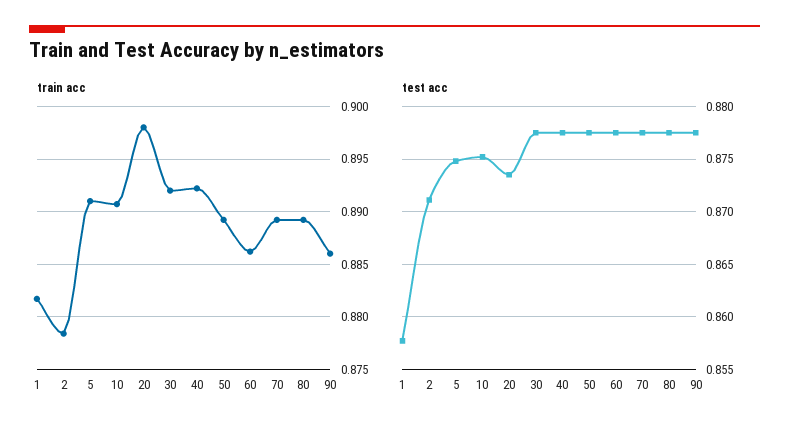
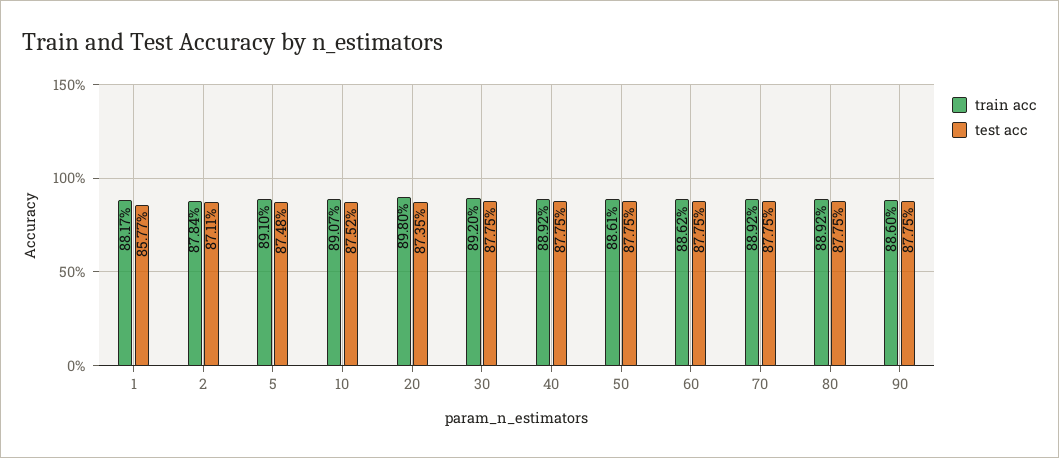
  {
    "train acc": {
      "1": 0.8817,
      "2": 0.8784,
      "5": 0.891,
      "10": 0.8907,
      "20": 0.898,
      "30": 0.892,
-     "40": 0.892,
+     "40": 0.8892,
-     "50": 0.889,
+     "50": 0.8861,
      "60": 0.8862,
      "70": 0.8892,
      "80": 0.8892,
      "90": 0.886
    },
    "test acc": {
      "1": 0.8577,
      "2": 0.8711,
      "5": 0.8748,
      "10": 0.8752,
      "20": 0.8735,
      "30": 0.8775,
      "40": 0.8775,
      "50": 0.8775,
      "60": 0.8775,
      "70": 0.8775,
      "80": 0.8775,
      "90": 0.8775
    }
  }

